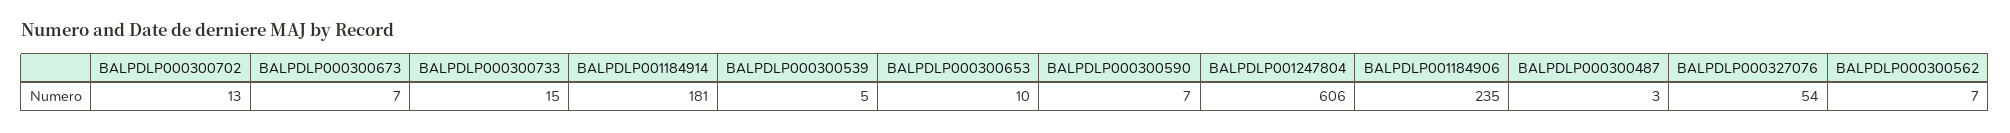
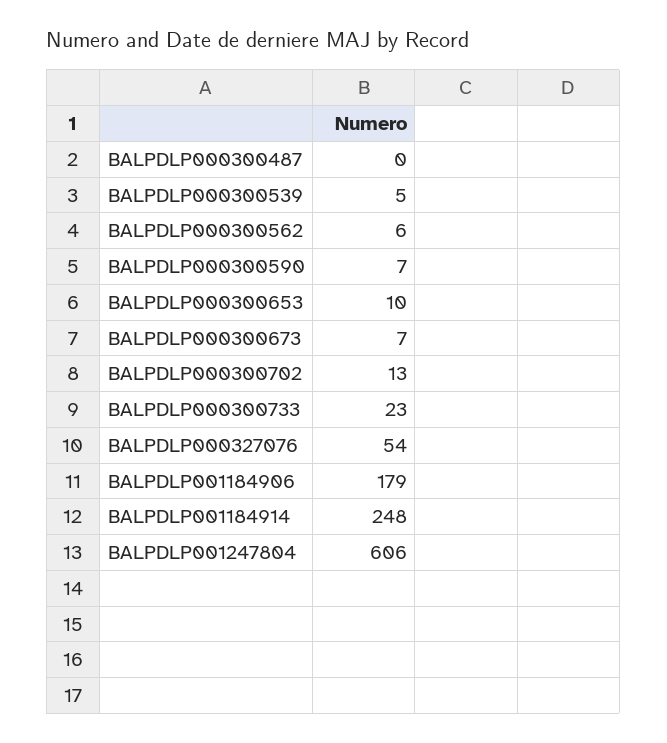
  {
    "BALPDLP000300702": 13,
    "BALPDLP000300673": 7,
-   "BALPDLP000300733": 15,
+   "BALPDLP000300733": 23,
-   "BALPDLP001184914": 181,
+   "BALPDLP001184914": 248,
    "BALPDLP000300539": 5,
    "BALPDLP000300653": 10,
    "BALPDLP000300590": 7,
    "BALPDLP001247804": 606,
-   "BALPDLP001184906": 235,
+   "BALPDLP001184906": 179,
-   "BALPDLP000300487": 3,
+   "BALPDLP000300487": 0,
    "BALPDLP000327076": 54,
-   "BALPDLP000300562": 7
+   "BALPDLP000300562": 6
  }

